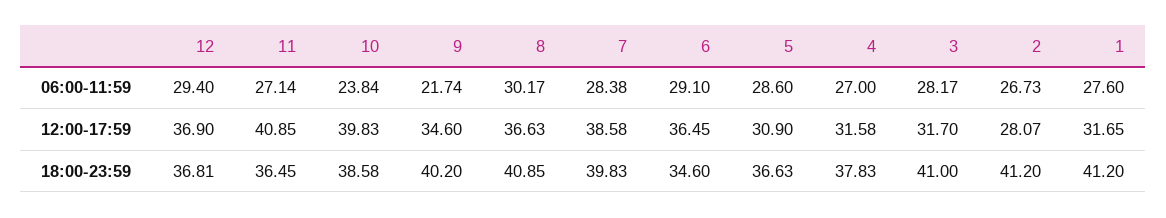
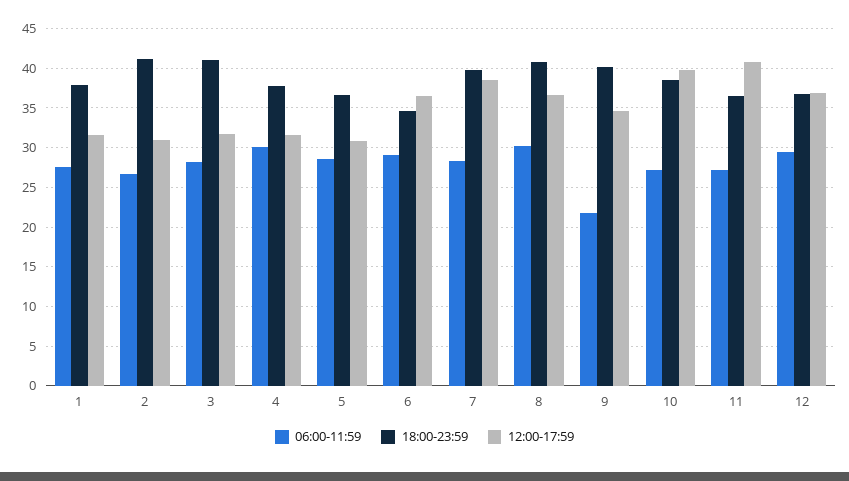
  {
    "06:00-11:59": {
      "12": 29.4,
      "11": 27.14,
-     "10": 23.84,
+     "10": 27,
      "9": 21.74,
      "8": 30.17,
      "7": 28.38,
      "6": 29.1,
      "5": 28.6,
-     "4": 27,
+     "4": 30,
      "3": 28.17,
      "2": 26.73,
      "1": 27.6
    },
    "12:00-17:59": {
      "12": 36.9,
      "11": 40.85,
      "10": 39.83,
      "9": 34.6,
      "8": 36.63,
      "7": 38.58,
      "6": 36.45,
      "5": 30.9,
      "4": 31.58,
      "3": 31.7,
-     "2": 28.07,
+     "2": 31,
      "1": 31.65
    },
    "18:00-23:59": {
      "12": 36.81,
      "11": 36.45,
      "10": 38.58,
      "9": 40.2,
      "8": 40.85,
      "7": 39.83,
      "6": 34.6,
      "5": 36.63,
      "4": 37.83,
      "3": 41,
      "2": 41.2,
-     "1": 41.2
+     "1": 38
    }
  }

